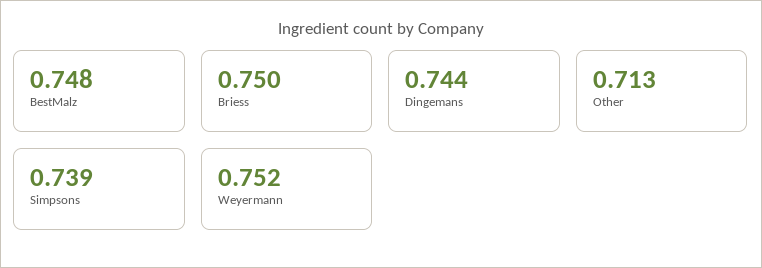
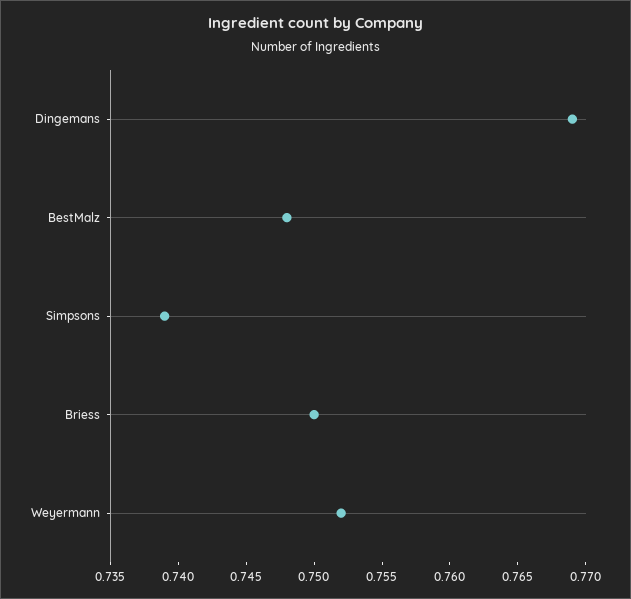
  {
    "BestMalz": 0.748,
    "Briess": 0.75,
-   "Dingemans": 0.744,
+   "Dingemans": 0.769,
-   "Other": 0.713,
    "Simpsons": 0.739,
    "Weyermann": 0.752
  }

